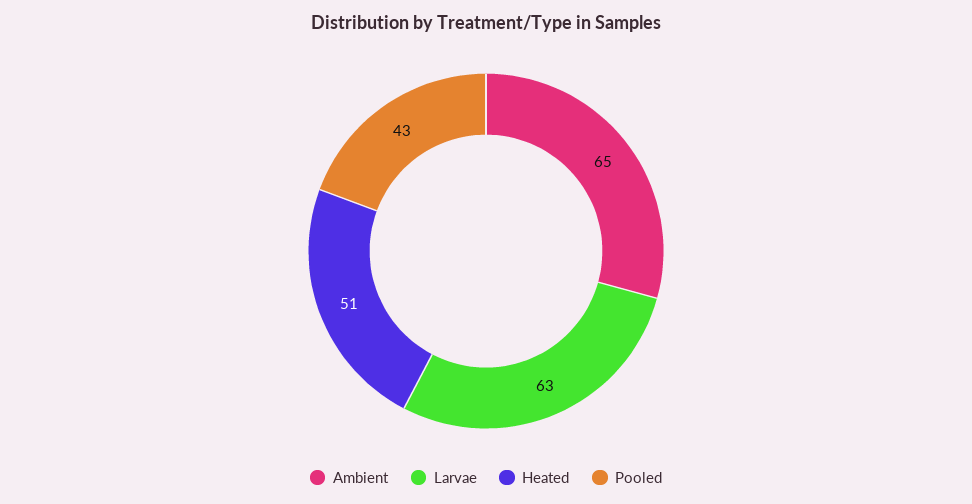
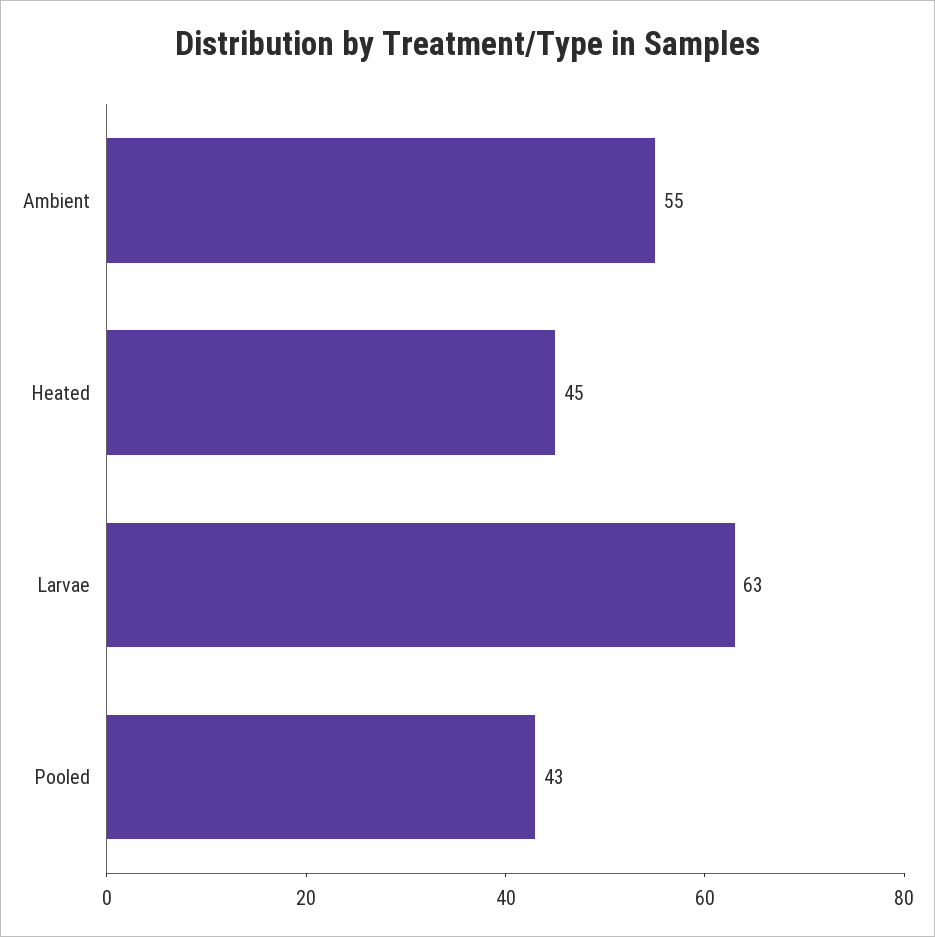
  {
-   "Ambient": 65,
+   "Ambient": 55,
    "Larvae": 63,
-   "Heated": 51,
+   "Heated": 45,
    "Pooled": 43
  }

